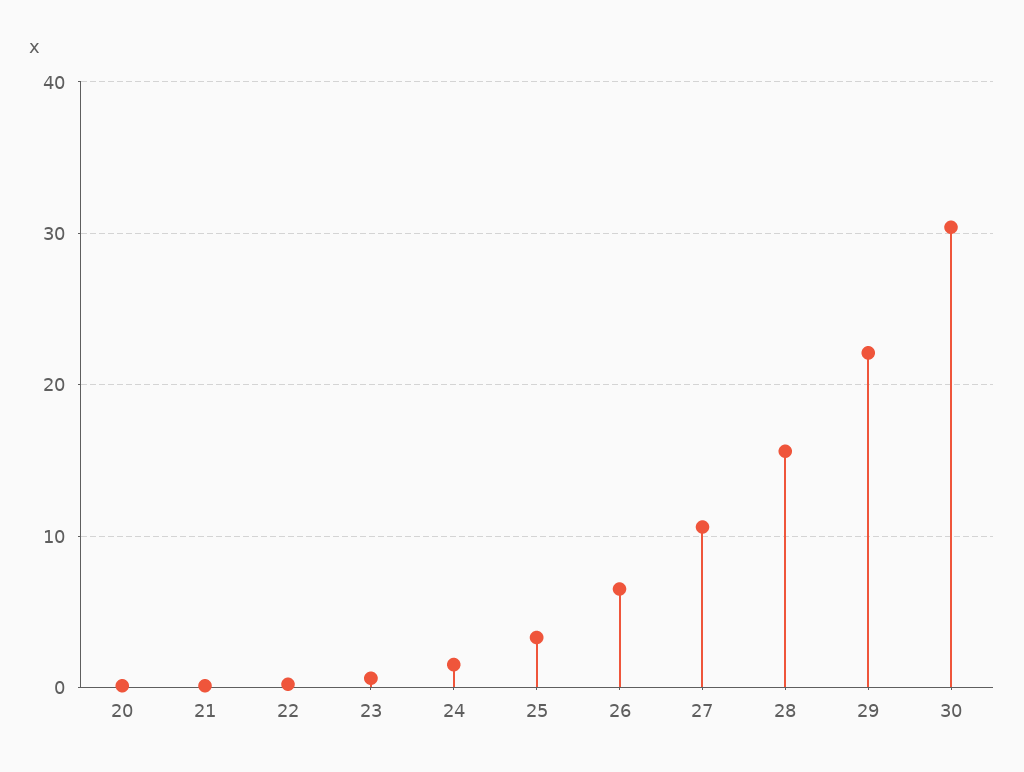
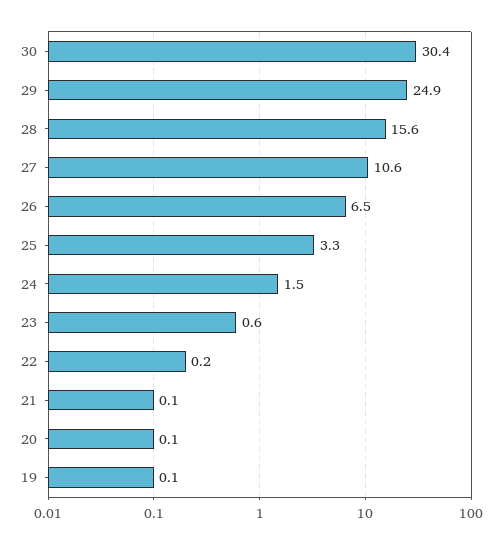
  {
    "20": 0.1,
    "21": 0.1,
    "22": 0.2,
    "23": 0.6,
    "24": 1.5,
    "25": 3.3,
    "26": 6.5,
    "27": 10.6,
    "28": 15.6,
-   "29": 22,
+   "29": 24.9,
-   "30": 30.4
+   "30": 30.4,
+   "19": 0.1
  }

